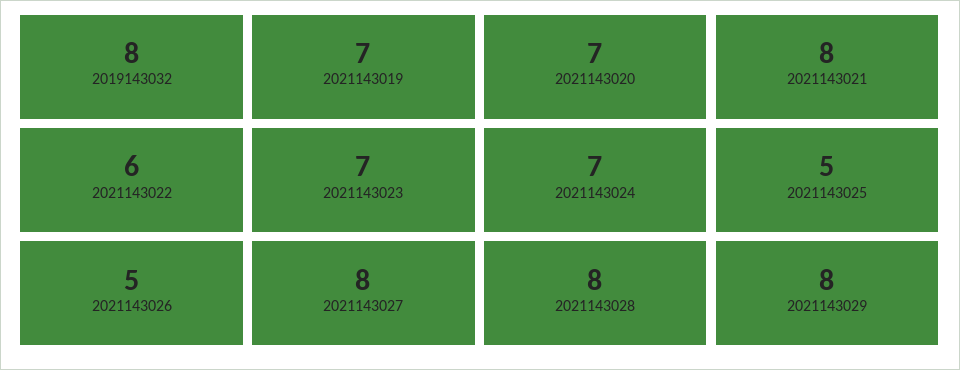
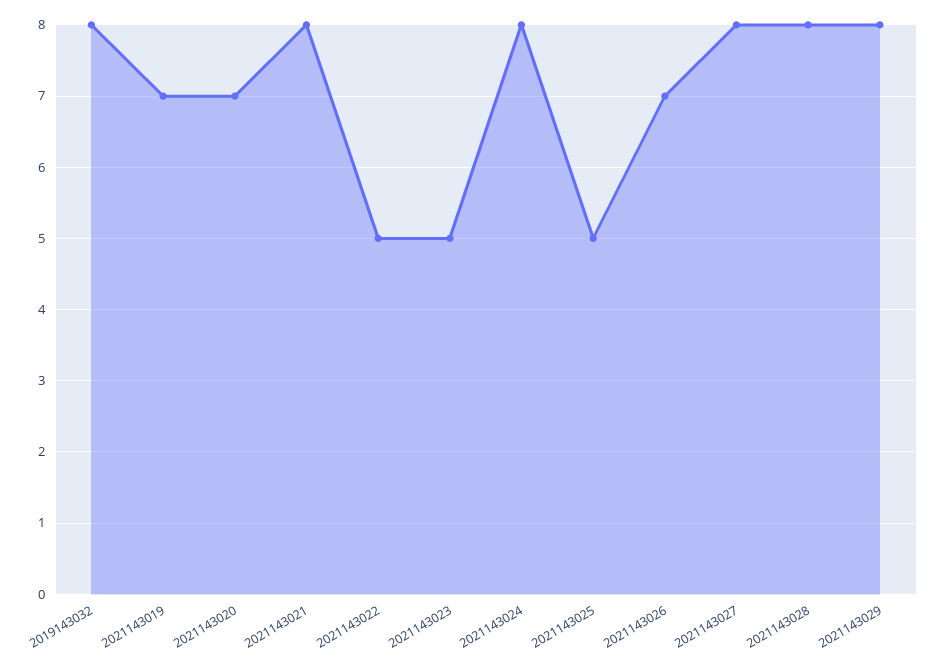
  {
    "2019143032": 8,
    "2021143019": 7,
    "2021143020": 7,
    "2021143021": 8,
-   "2021143022": 6,
+   "2021143022": 5,
-   "2021143023": 7,
+   "2021143023": 5,
-   "2021143024": 7,
+   "2021143024": 8,
    "2021143025": 5,
-   "2021143026": 5,
+   "2021143026": 7,
    "2021143027": 8,
    "2021143028": 8,
    "2021143029": 8
  }

